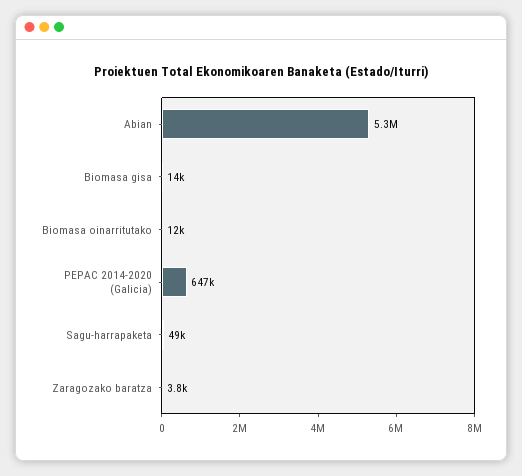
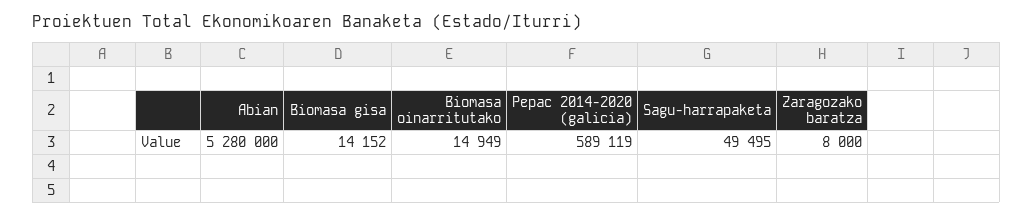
  {
    "Abian": 5280000,
    "Biomasa gisa": 14152,
-   "Biomasa oinarritutako": 12000,
+   "Biomasa oinarritutako": 14949,
-   "PEPAC 2014-2020 (Galicia)": 647000,
+   "PEPAC 2014-2020 (Galicia)": 589119,
    "Sagu-harrapaketa": 49495,
-   "Zaragozako baratza": 3800
+   "Zaragozako baratza": 8000
  }

